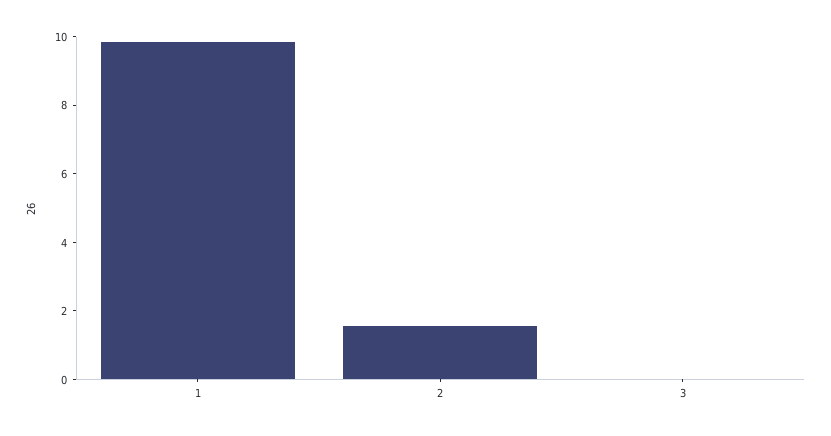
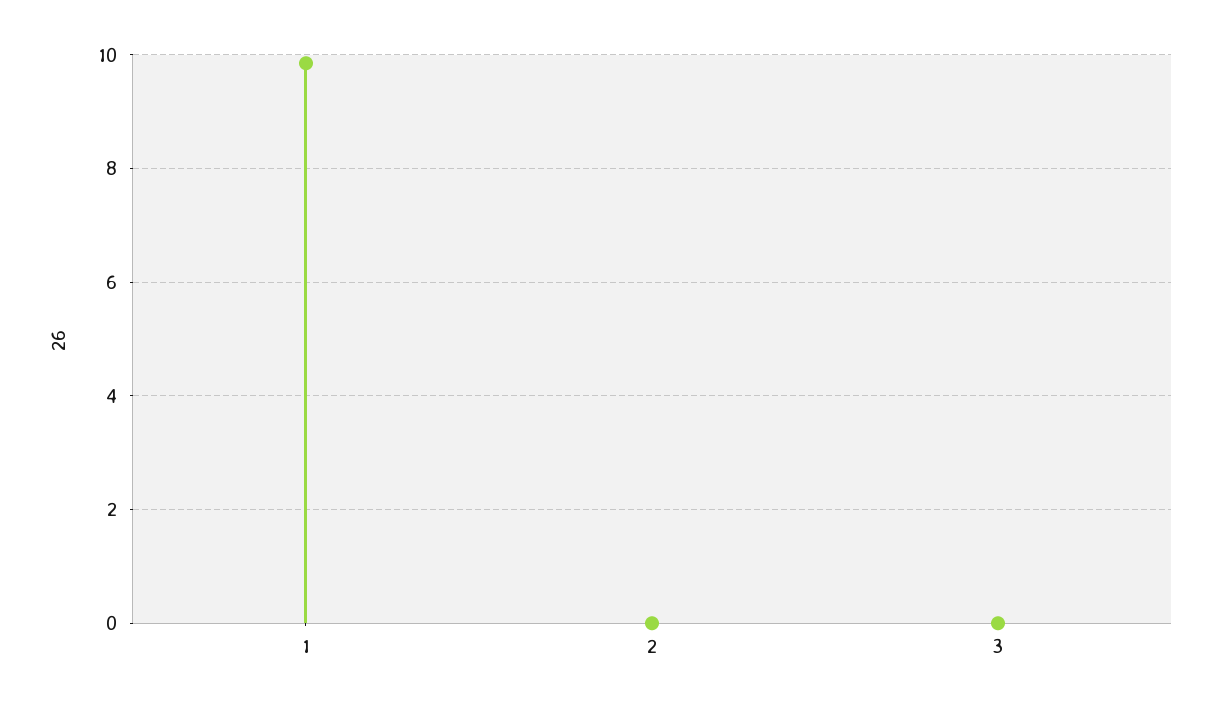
  {
    "1": 9.8,
-   "2": 1.5,
+   "2": 0,
    "3": 0
  }

